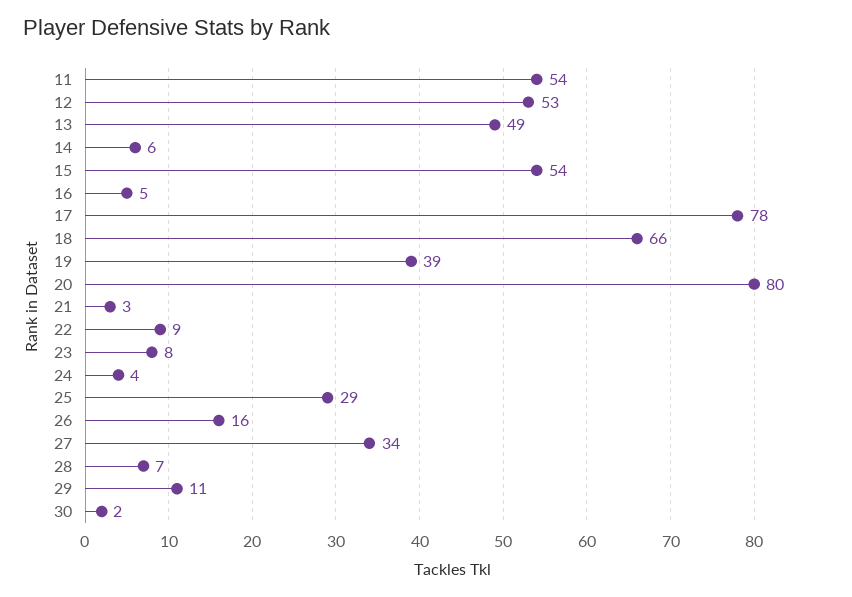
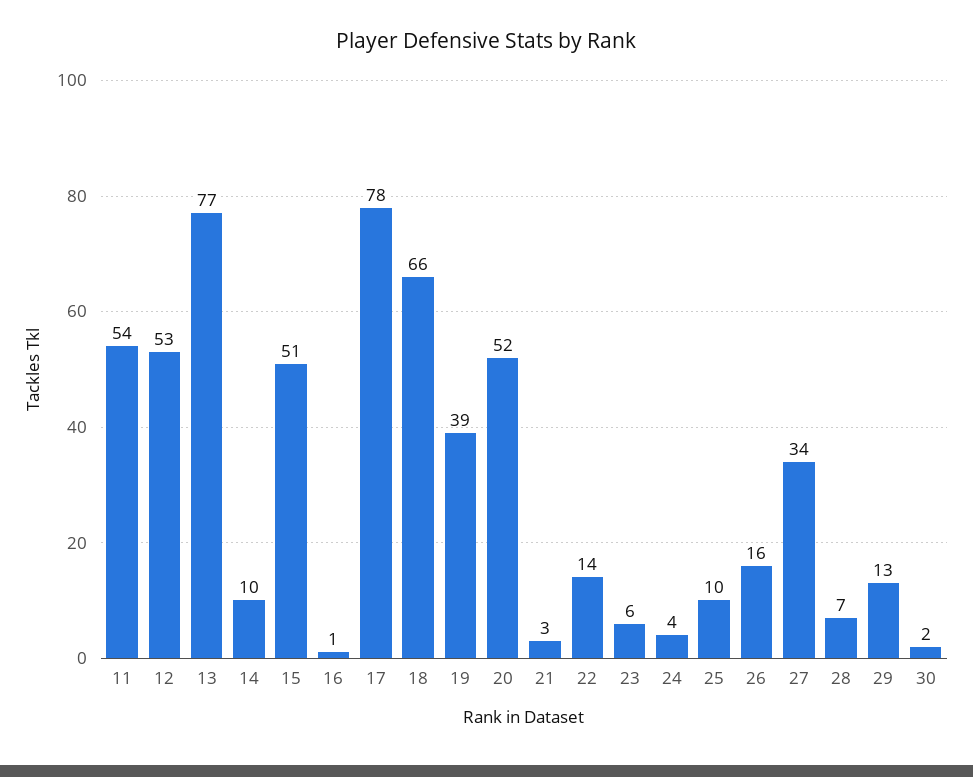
  {
    "11": 54,
    "12": 53,
-   "13": 49,
+   "13": 77,
-   "14": 6,
+   "14": 10,
-   "15": 54,
+   "15": 51,
-   "16": 5,
+   "16": 1,
    "17": 78,
    "18": 66,
    "19": 39,
-   "20": 80,
+   "20": 52,
    "21": 3,
-   "22": 9,
+   "22": 14,
-   "23": 8,
+   "23": 6,
    "24": 4,
-   "25": 29,
+   "25": 10,
    "26": 16,
    "27": 34,
    "28": 7,
-   "29": 11,
+   "29": 13,
    "30": 2
  }

